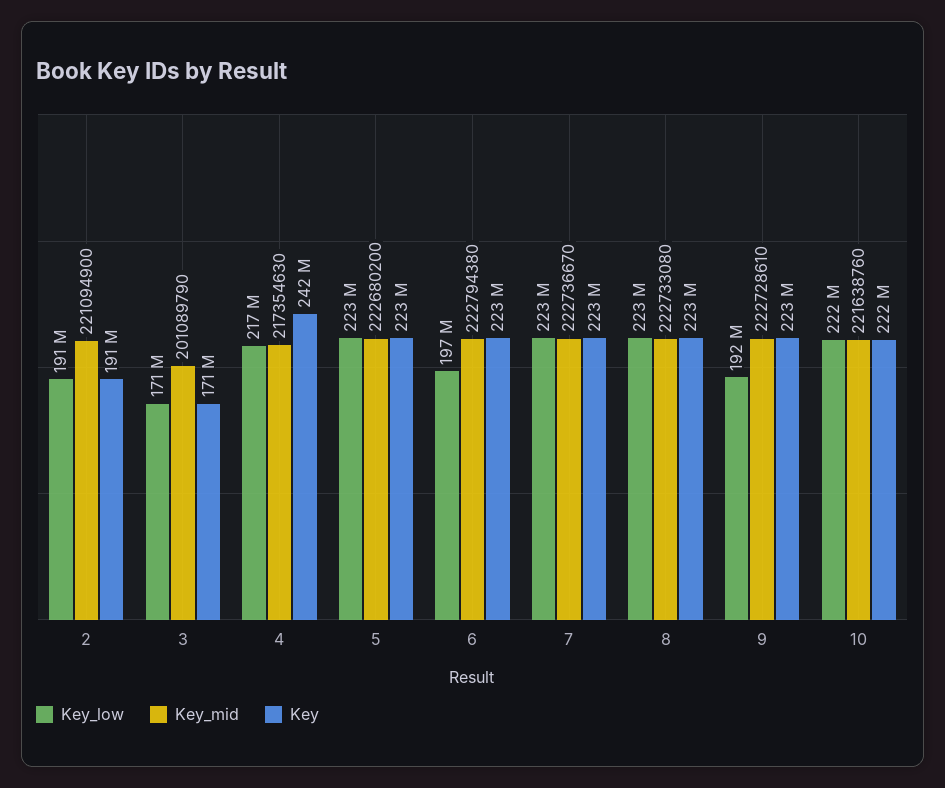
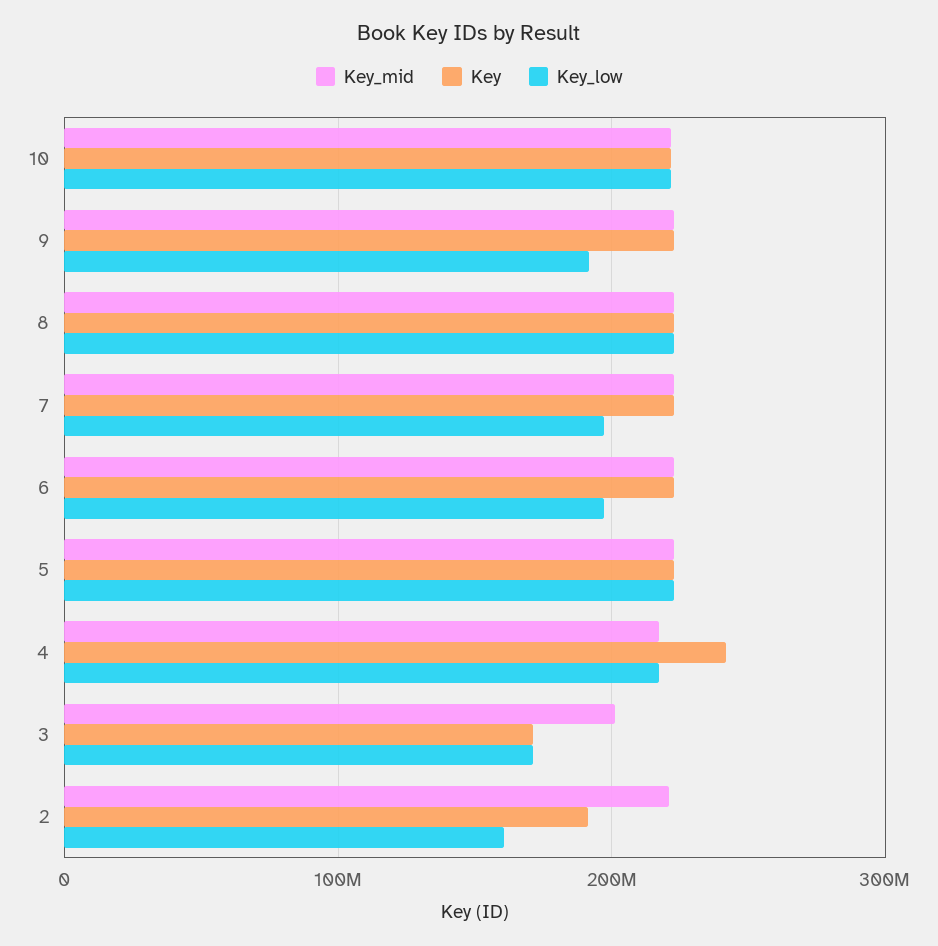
  {
    "Key_low": {
-     "2": 191000000,
+     "2": 160000000,
      "3": 171000000,
      "4": 217000000,
      "5": 223000000,
      "6": 197000000,
-     "7": 223000000,
+     "7": 200000000,
      "8": 223000000,
      "9": 192000000,
      "10": 222000000
    },
    "Key_mid": {
      "2": 221094900,
      "3": 201089790,
      "4": 217354630,
      "5": 222680200,
      "6": 222794380,
      "7": 222736670,
      "8": 222733080,
      "9": 222728610,
      "10": 221638760
    },
    "Key": {
      "2": 191000000,
      "3": 171000000,
      "4": 242000000,
      "5": 223000000,
      "6": 223000000,
      "7": 223000000,
      "8": 223000000,
      "9": 223000000,
      "10": 222000000
    }
  }

